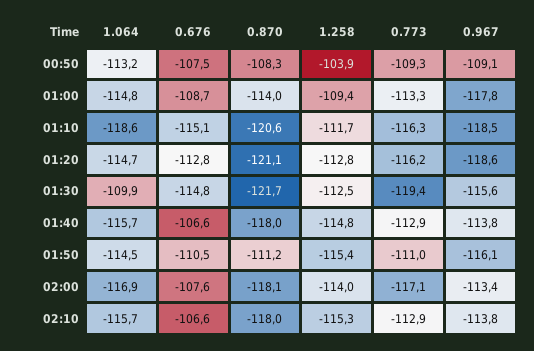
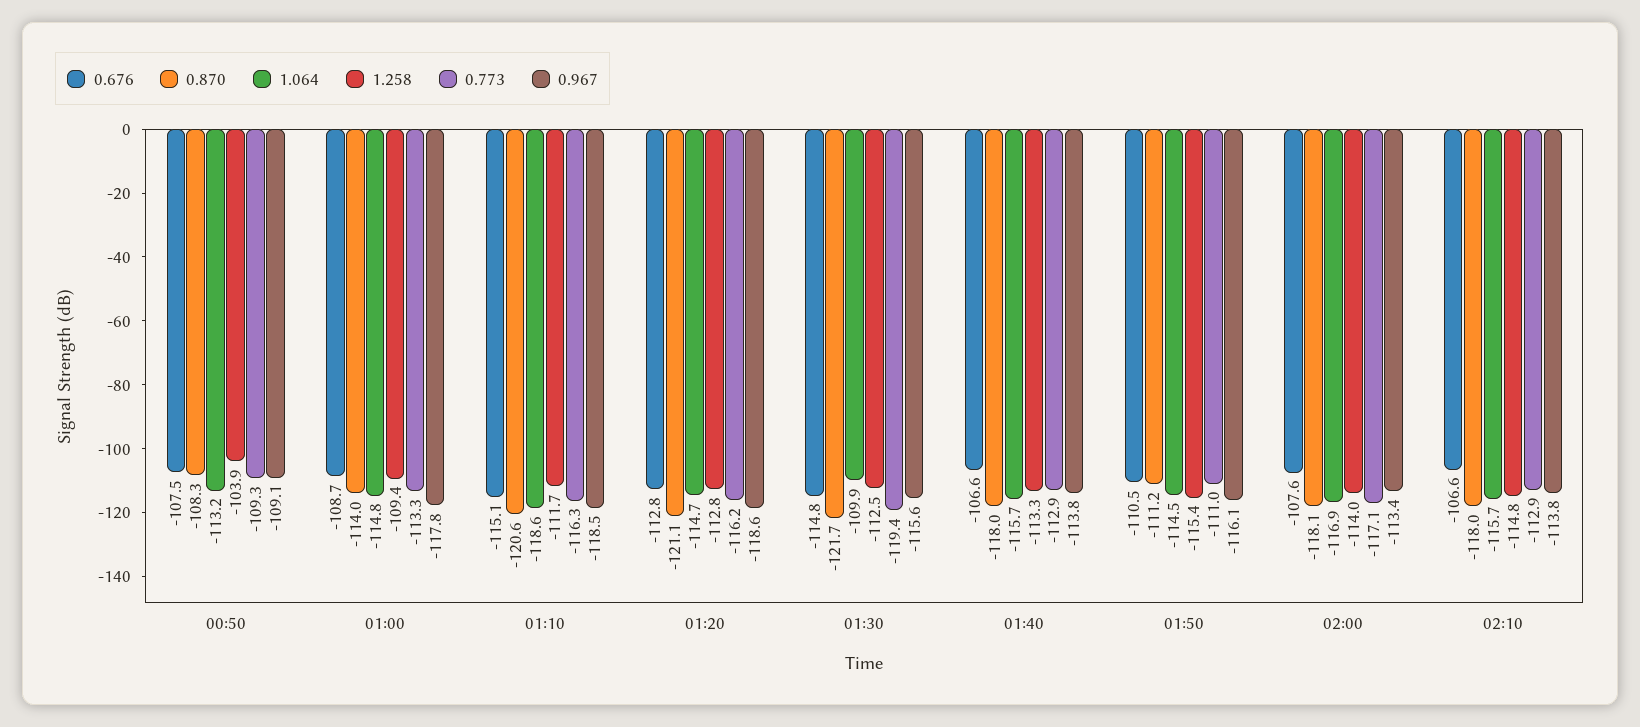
  {
    "1.064": {
      "00:50": -113.2,
      "01:00": -114.8,
      "01:10": -118.6,
      "01:20": -114.7,
      "01:30": -109.9,
      "01:40": -115.7,
      "01:50": -114.5,
      "02:00": -116.9,
      "02:10": -115.7
    },
    "0.676": {
      "00:50": -107.5,
      "01:00": -108.7,
      "01:10": -115.1,
      "01:20": -112.8,
      "01:30": -114.8,
      "01:40": -106.6,
      "01:50": -110.5,
      "02:00": -107.6,
      "02:10": -106.6
    },
    "0.870": {
      "00:50": -108.3,
      "01:00": -114,
      "01:10": -120.6,
      "01:20": -121.1,
      "01:30": -121.7,
      "01:40": -118,
      "01:50": -111.2,
      "02:00": -118.1,
      "02:10": -118
    },
    "1.258": {
      "00:50": -103.9,
      "01:00": -109.4,
      "01:10": -111.7,
      "01:20": -112.8,
      "01:30": -112.5,
-     "01:40": -114.8,
+     "01:40": -113.3,
      "01:50": -115.4,
      "02:00": -114,
-     "02:10": -115.3
+     "02:10": -114.8
    },
    "0.773": {
      "00:50": -109.3,
      "01:00": -113.3,
      "01:10": -116.3,
      "01:20": -116.2,
      "01:30": -119.4,
      "01:40": -112.9,
      "01:50": -111,
      "02:00": -117.1,
      "02:10": -112.9
    },
    "0.967": {
      "00:50": -109.1,
      "01:00": -117.8,
      "01:10": -118.5,
      "01:20": -118.6,
      "01:30": -115.6,
      "01:40": -113.8,
      "01:50": -116.1,
      "02:00": -113.4,
      "02:10": -113.8
    }
  }

